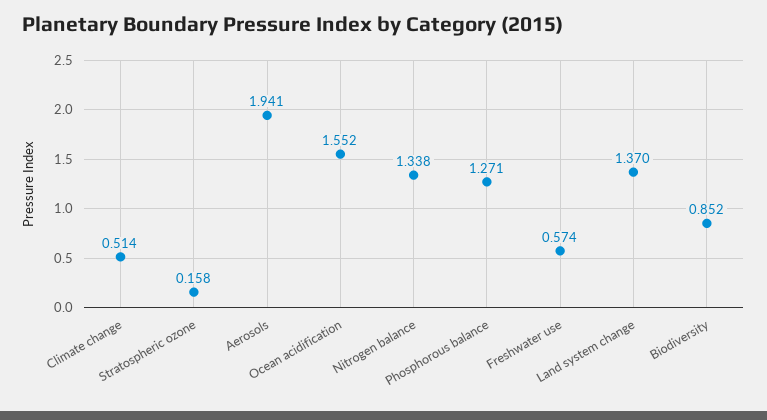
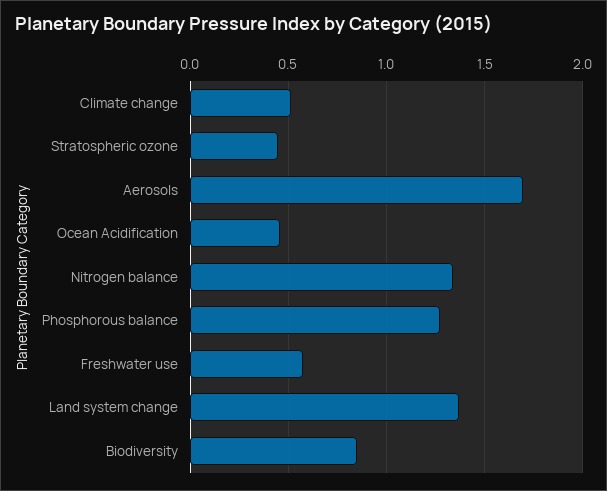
  {
    "Climate change": 0.514,
-   "Stratospheric ozone": 0.158,
+   "Stratospheric ozone": 0.45,
-   "Aerosols": 1.941,
+   "Aerosols": 1.7,
-   "Ocean acidification": 1.552,
+   "Ocean acidification": 0.45,
    "Nitrogen balance": 1.338,
    "Phosphorous balance": 1.271,
    "Freshwater use": 0.574,
    "Land system change": 1.37,
    "Biodiversity": 0.852
  }

